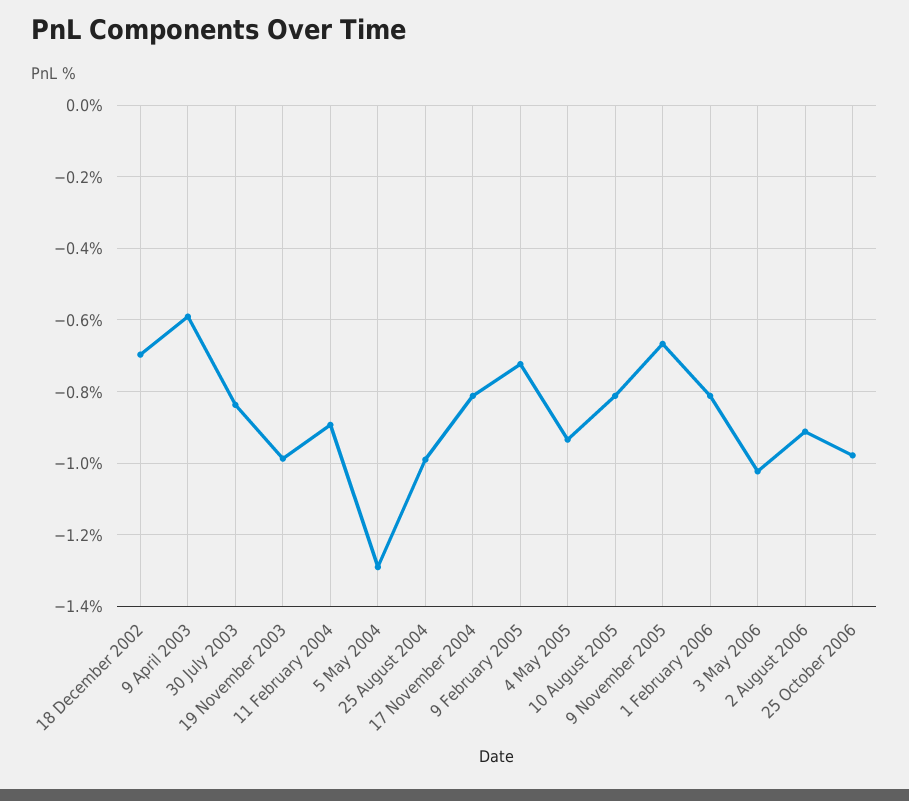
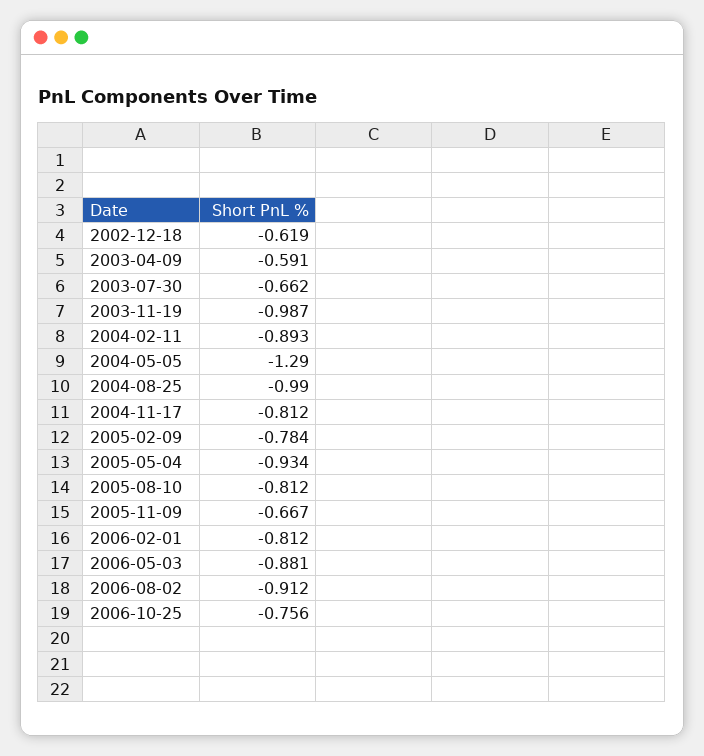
  {
-   "18 December 2002": -0.7,
+   "18 December 2002": -0.619,
    "9 April 2003": -0.591,
-   "30 July 2003": -0.84,
+   "30 July 2003": -0.662,
    "19 November 2003": -0.987,
    "11 February 2004": -0.893,
    "5 May 2004": -1.29,
    "25 August 2004": -0.99,
    "17 November 2004": -0.812,
-   "9 February 2005": -0.72,
+   "9 February 2005": -0.784,
    "4 May 2005": -0.934,
    "10 August 2005": -0.812,
    "9 November 2005": -0.667,
    "1 February 2006": -0.812,
-   "3 May 2006": -1.02,
+   "3 May 2006": -0.881,
    "2 August 2006": -0.912,
-   "25 October 2006": -0.98
+   "25 October 2006": -0.756
  }

